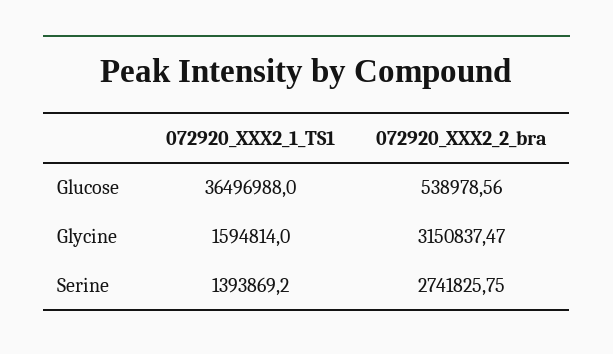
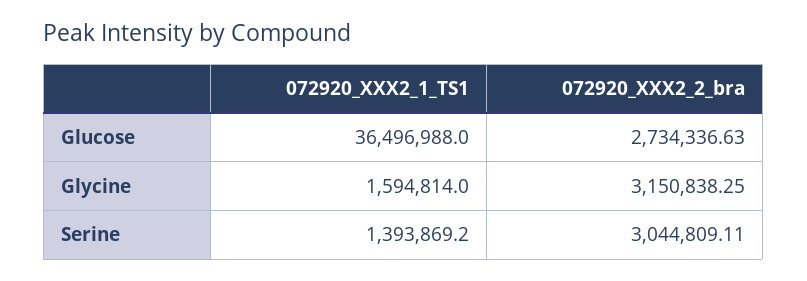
  {
    "072920_XXX2_1_TS1": {
      "Glucose": 36496988,
      "Glycine": 1594814,
      "Serine": 1393869.2
    },
    "072920_XXX2_2_bra": {
-     "Glucose": 538978.56,
+     "Glucose": 2734336.63,
-     "Glycine": 3150837.47,
+     "Glycine": 3150838.25,
-     "Serine": 2741825.75
+     "Serine": 3044809.11
    }
  }

